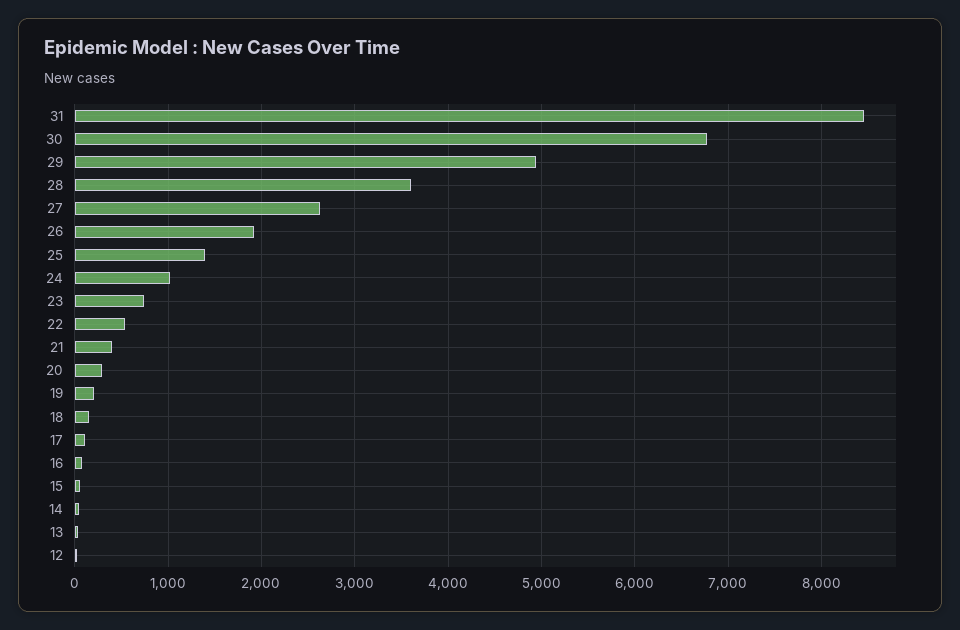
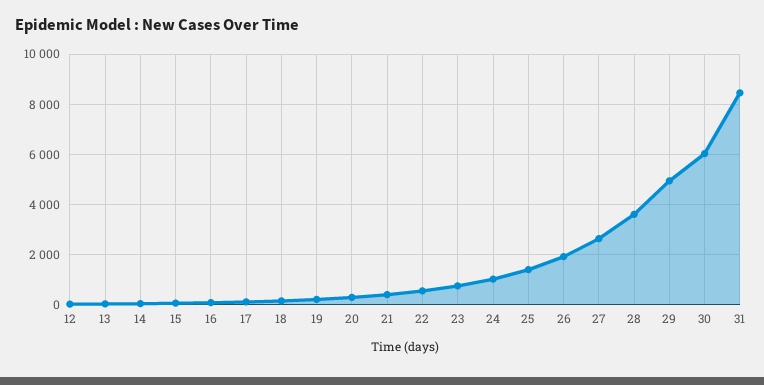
  {
    "31": 8500,
-   "30": 6800,
+   "30": 6000,
    "29": 4900,
    "28": 3600,
    "27": 2600,
    "26": 1900,
    "25": 1400,
    "24": 1000,
    "23": 700,
    "22": 500,
    "21": 400,
    "20": 300,
    "19": 200,
    "18": 200,
    "17": 100,
    "16": 100,
    "15": 100,
    "14": 0,
    "13": 0,
    "12": 0
  }

